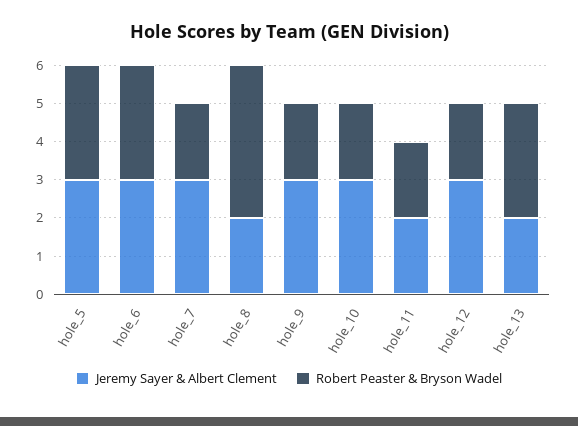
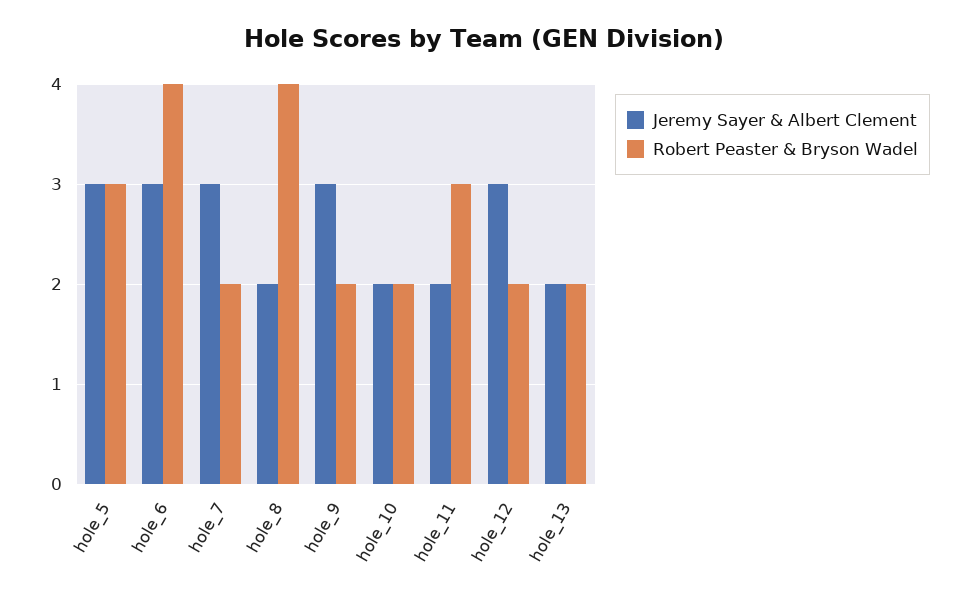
  {
    "Jeremy Sayer & Albert Clement": {
      "hole_5": 3,
      "hole_6": 3,
      "hole_7": 3,
      "hole_8": 2,
      "hole_9": 3,
-     "hole_10": 3,
+     "hole_10": 2,
      "hole_11": 2,
      "hole_12": 3,
      "hole_13": 2
    },
    "Robert Peaster & Bryson Wadel": {
      "hole_5": 3,
-     "hole_6": 3,
+     "hole_6": 4,
      "hole_7": 2,
      "hole_8": 4,
      "hole_9": 2,
      "hole_10": 2,
-     "hole_11": 2,
+     "hole_11": 3,
      "hole_12": 2,
-     "hole_13": 3
+     "hole_13": 2
    }
  }

